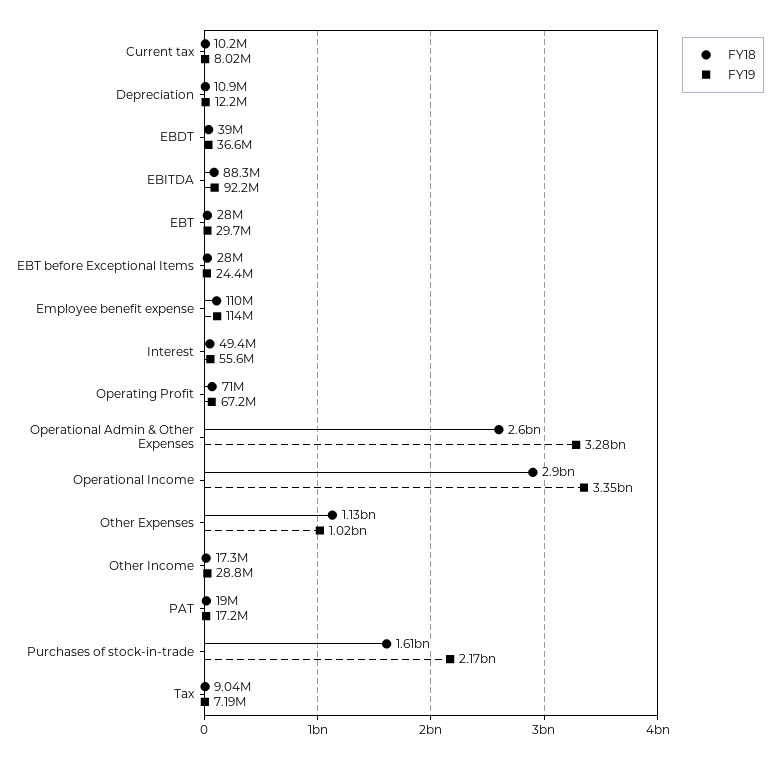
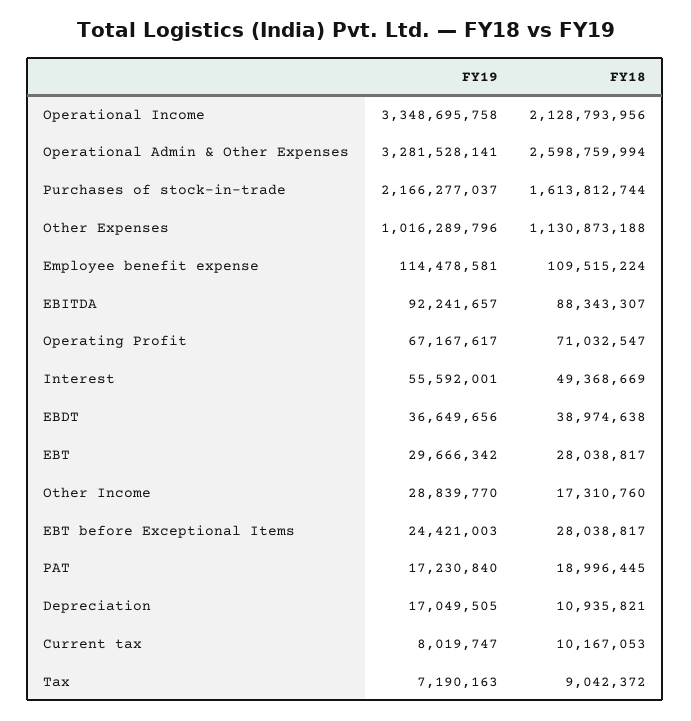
  {
    "FY18": {
      "Current tax": 10167053,
      "Depreciation": 10935821,
      "EBDT": 38974638,
      "EBITDA": 88343307,
      "EBT": 28038817,
      "EBT before Exceptional Items": 28038817,
      "Employee benefit expense": 109515224,
      "Interest": 49368669,
      "Operating Profit": 71032547,
      "Operational Admin & Other Expenses": 2598759994,
-     "Operational Income": 2900000000,
+     "Operational Income": 2128793956,
      "Other Expenses": 1130873188,
      "Other Income": 17310760,
      "PAT": 18996445,
      "Purchases of stock-in-trade": 1613812744,
      "Tax": 9042372
    },
    "FY19": {
      "Current tax": 8019747,
-     "Depreciation": 12200000,
+     "Depreciation": 17049505,
      "EBDT": 36649656,
      "EBITDA": 92241657,
      "EBT": 29666342,
      "EBT before Exceptional Items": 24421003,
      "Employee benefit expense": 114478581,
      "Interest": 55592001,
      "Operating Profit": 67167617,
      "Operational Admin & Other Expenses": 3281528141,
      "Operational Income": 3348695758,
      "Other Expenses": 1016289796,
      "Other Income": 28839770,
      "PAT": 17230840,
      "Purchases of stock-in-trade": 2166277037,
      "Tax": 7190163
    }
  }

